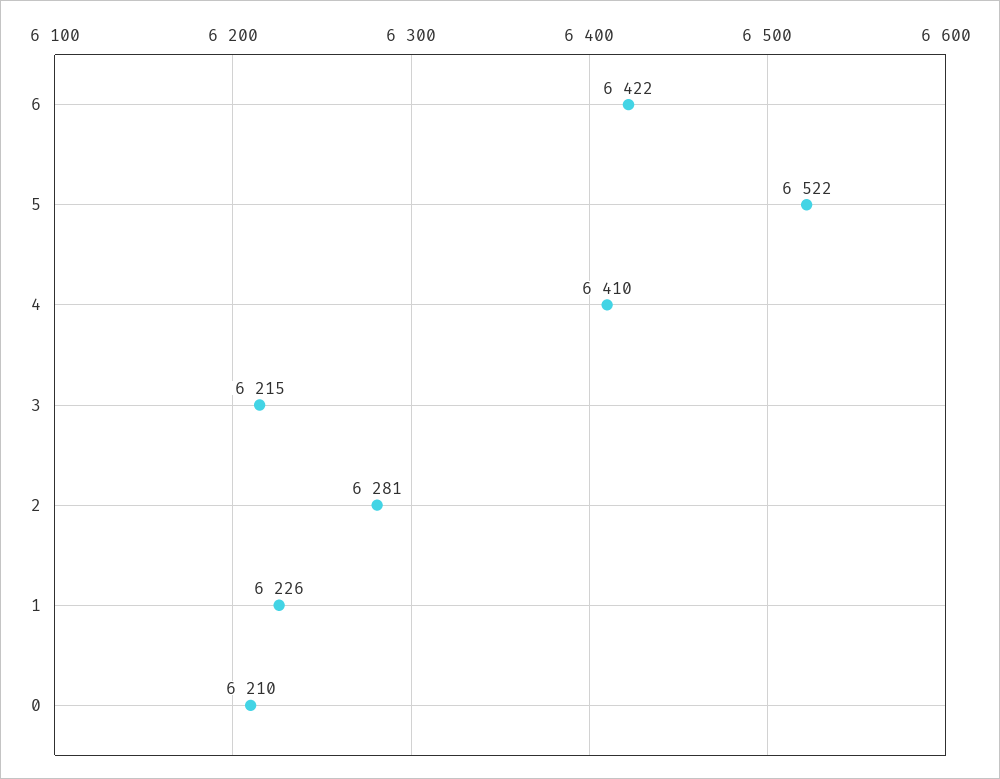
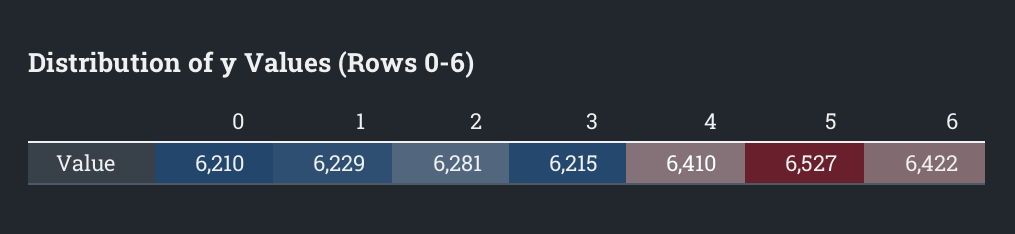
  {
    "6": 6422,
-   "5": 6522,
+   "5": 6527,
    "4": 6410,
    "3": 6215,
    "2": 6281,
-   "1": 6226,
+   "1": 6229,
    "0": 6210
  }

